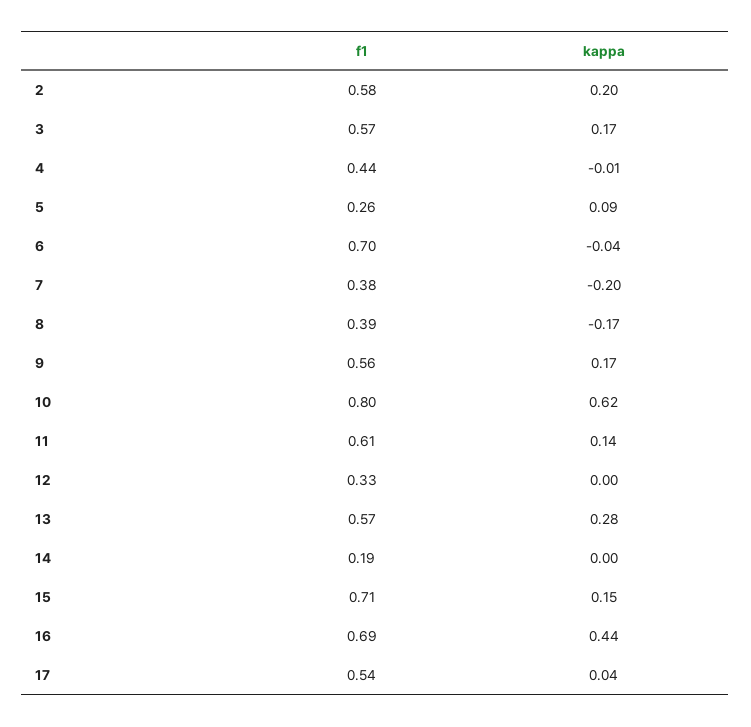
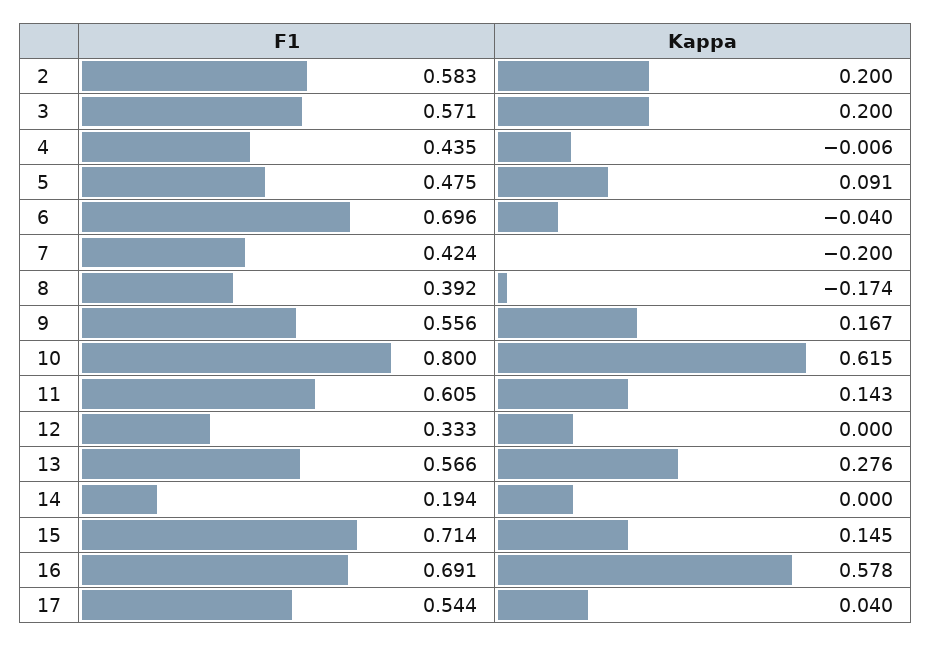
  {
    "f1": {
      "2": 0.583,
      "3": 0.571,
      "4": 0.435,
-     "5": 0.26,
+     "5": 0.475,
      "6": 0.696,
-     "7": 0.38,
+     "7": 0.424,
      "8": 0.392,
      "9": 0.556,
      "10": 0.8,
      "11": 0.605,
      "12": 0.333,
      "13": 0.566,
      "14": 0.194,
      "15": 0.714,
      "16": 0.691,
      "17": 0.544
    },
    "kappa": {
      "2": 0.2,
-     "3": 0.17,
+     "3": 0.2,
      "4": -0.006,
      "5": 0.091,
      "6": -0.04,
      "7": -0.2,
      "8": -0.174,
      "9": 0.167,
      "10": 0.615,
      "11": 0.143,
      "12": 0,
      "13": 0.276,
      "14": 0,
      "15": 0.145,
-     "16": 0.44,
+     "16": 0.578,
      "17": 0.04
    }
  }

